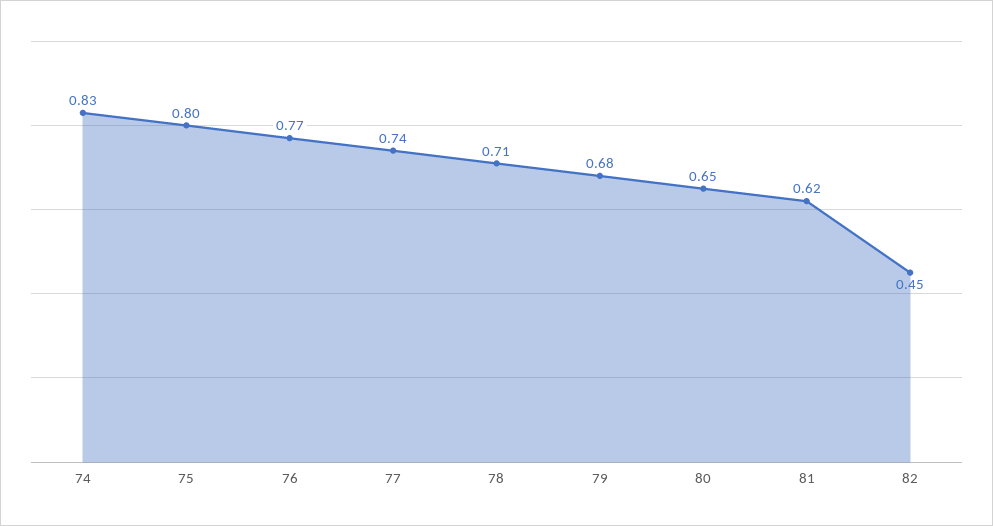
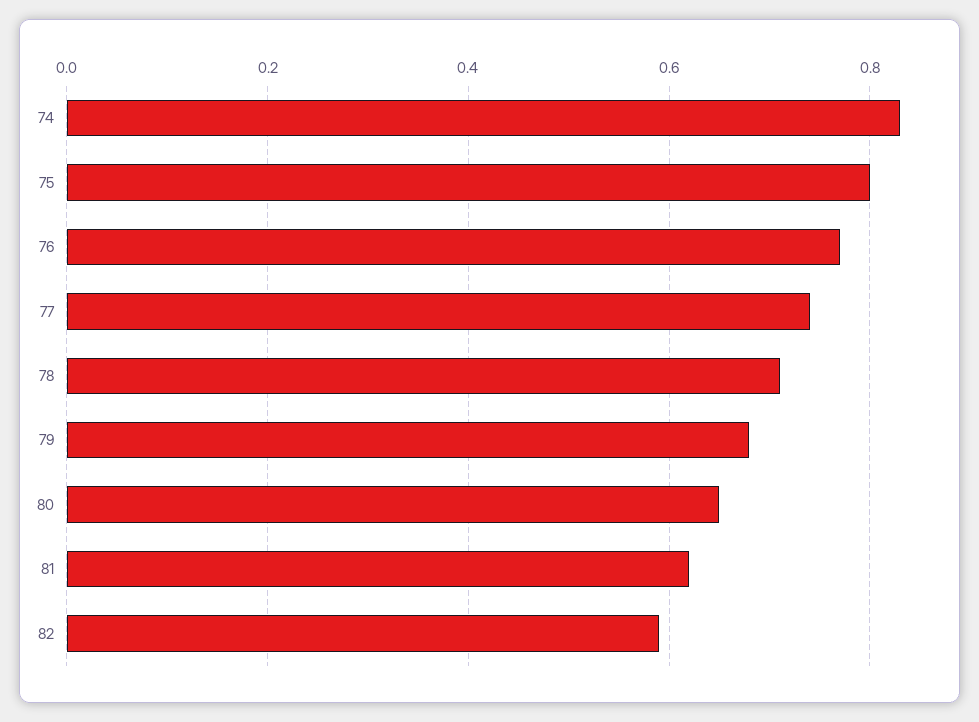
  {
    "74": 0.83,
    "75": 0.8,
    "76": 0.77,
    "77": 0.74,
    "78": 0.71,
    "79": 0.68,
    "80": 0.65,
    "81": 0.62,
-   "82": 0.45
+   "82": 0.6
  }

